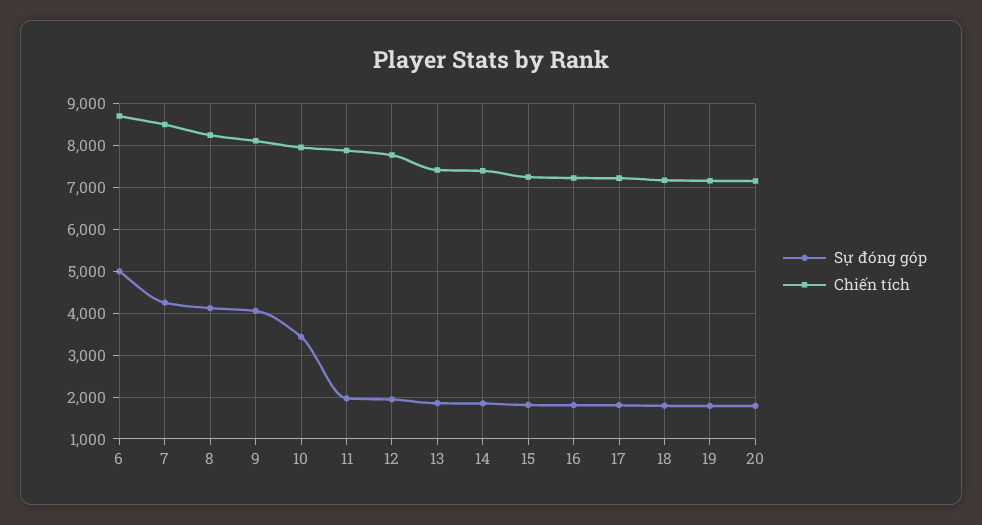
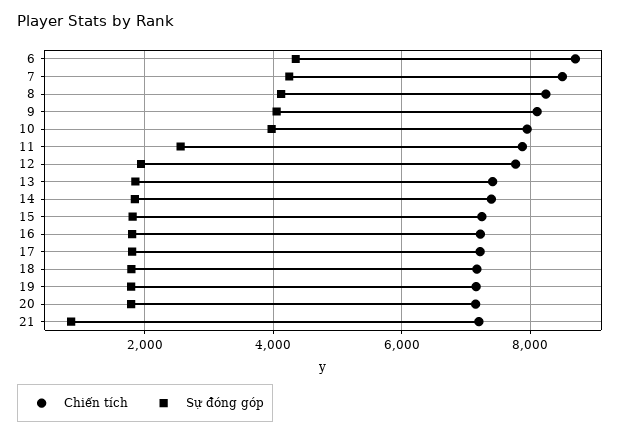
  {
    "Sự đóng góp": {
-     "6": 5000,
+     "6": 4400,
      "7": 4200,
      "8": 4200,
      "9": 4000,
-     "10": 3400,
+     "10": 4000,
-     "11": 2000,
+     "11": 2600,
      "12": 2000,
      "13": 1800,
      "14": 1800,
      "15": 1800,
      "16": 1800,
      "17": 1800,
      "18": 1800,
      "19": 1800,
-     "20": 1800
+     "20": 1800,
+     "21": 800
    },
    "Chiến tích": {
      "6": 8800,
      "7": 8600,
      "8": 8200,
      "9": 8200,
      "10": 8000,
      "11": 7800,
      "12": 7800,
      "13": 7400,
      "14": 7400,
      "15": 7200,
      "16": 7200,
      "17": 7200,
      "18": 7200,
      "19": 7200,
-     "20": 7200
+     "20": 7200,
+     "21": 7200
    }
  }

